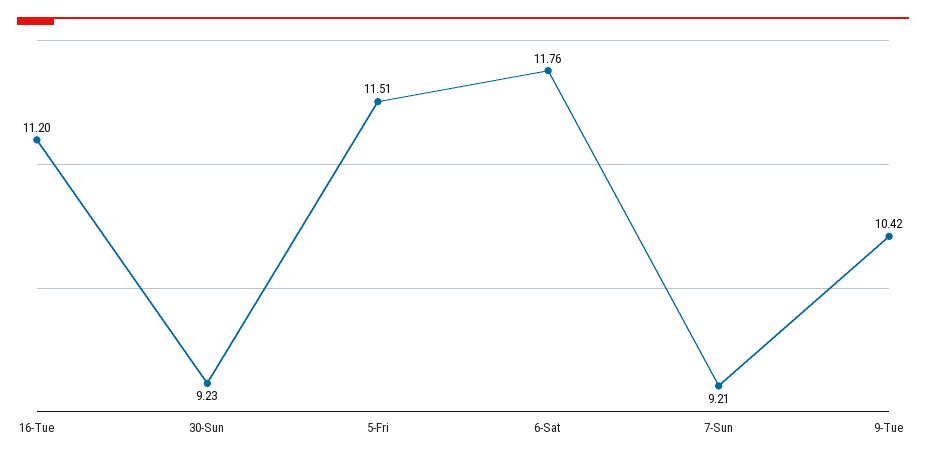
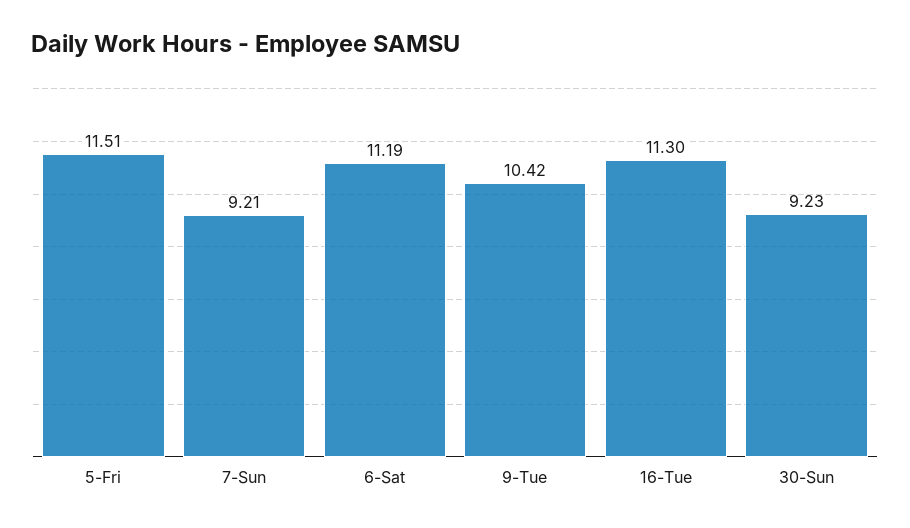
  {
-   "16-Tue": 11.2,
+   "16-Tue": 11.3,
    "30-Sun": 9.23,
    "5-Fri": 11.51,
-   "6-Sat": 11.76,
+   "6-Sat": 11.19,
    "7-Sun": 9.21,
    "9-Tue": 10.42
  }

